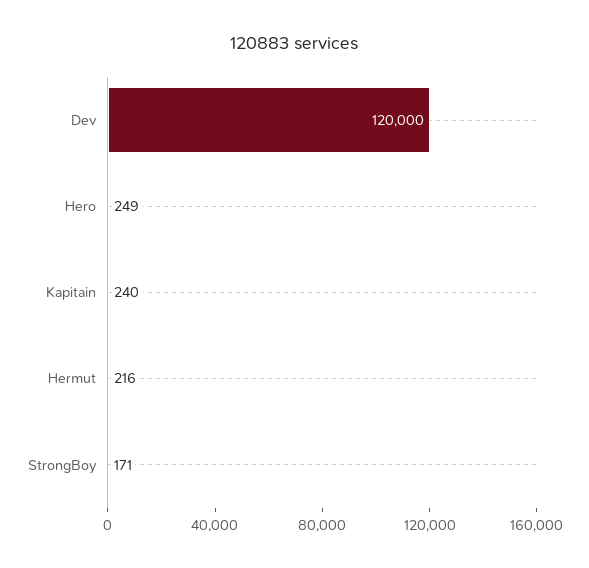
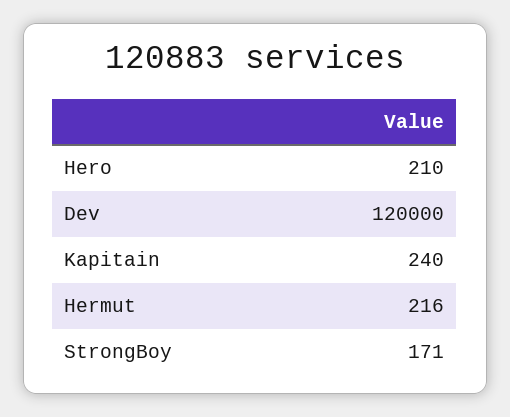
  {
    "Dev": 120000,
-   "Hero": 249,
+   "Hero": 210,
    "Kapitain": 240,
    "Hermut": 216,
    "StrongBoy": 171
  }

